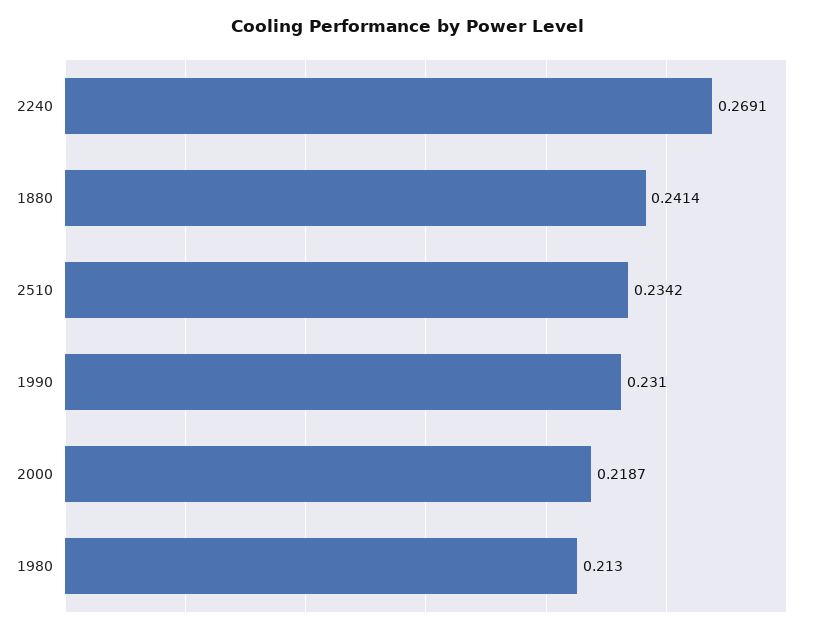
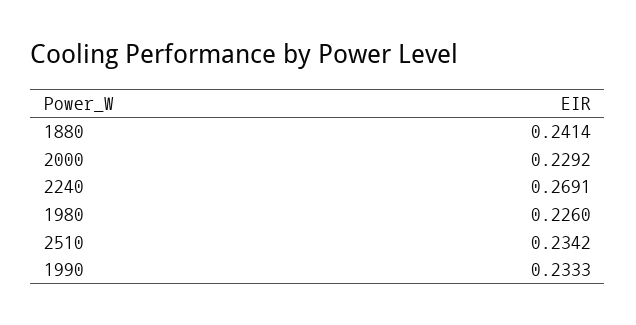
  {
    "2240": 0.2691,
    "1880": 0.2414,
    "2510": 0.2342,
-   "1990": 0.231,
+   "1990": 0.2333,
-   "2000": 0.2187,
+   "2000": 0.2292,
-   "1980": 0.213
+   "1980": 0.226
  }

